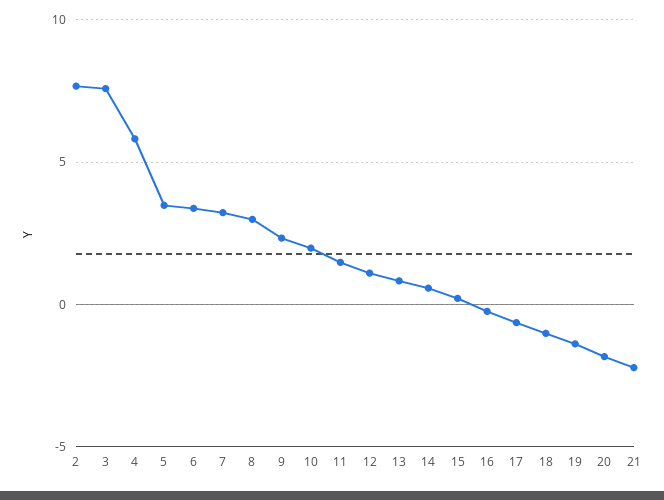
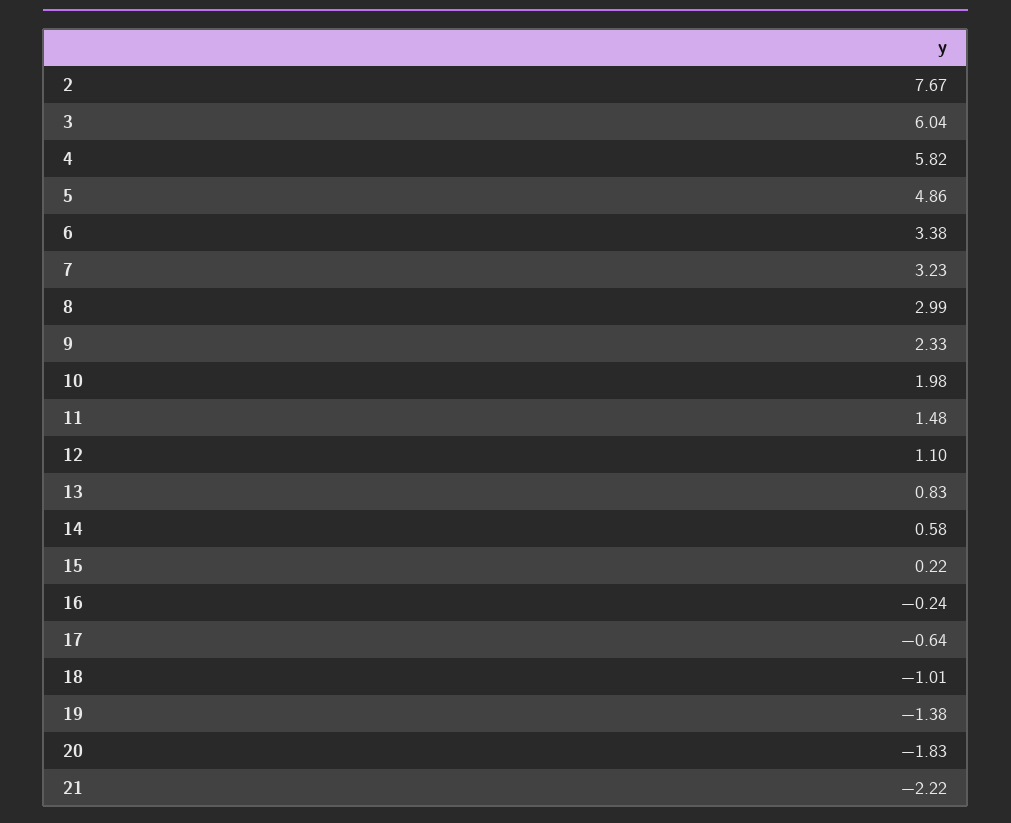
  {
    "2": 7.67,
-   "3": 7.5,
+   "3": 6.04,
    "4": 5.82,
-   "5": 3.5,
+   "5": 4.86,
    "6": 3.38,
    "7": 3.23,
    "8": 2.99,
    "9": 2.33,
    "10": 1.98,
    "11": 1.48,
    "12": 1.1,
    "13": 0.83,
    "14": 0.58,
    "15": 0.22,
    "16": -0.24,
    "17": -0.64,
    "18": -1.01,
    "19": -1.38,
    "20": -1.83,
    "21": -2.22
  }

